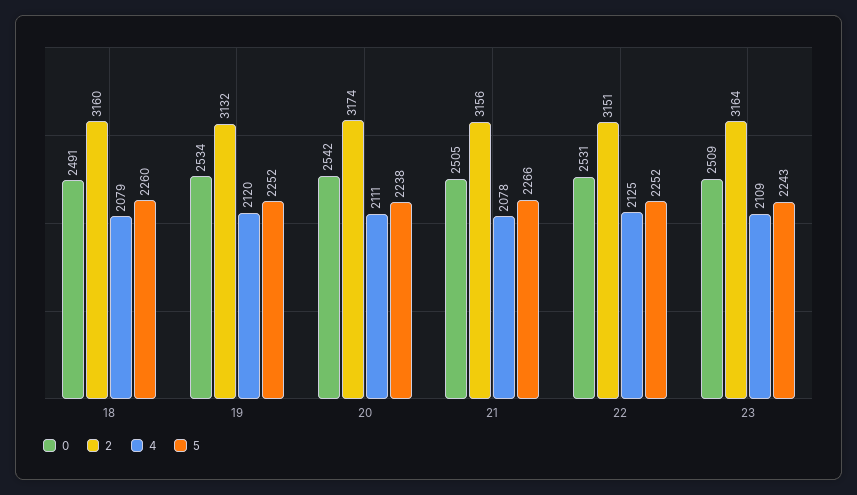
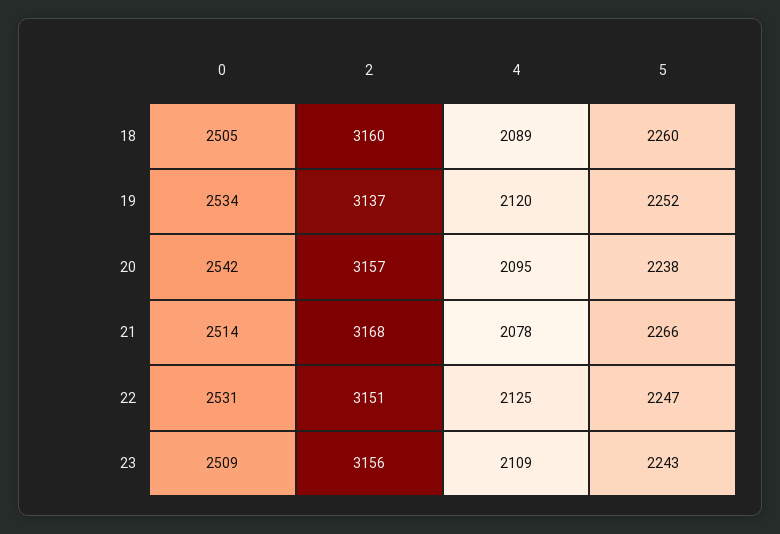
  {
    "0": {
-     "18": 2491,
+     "18": 2505,
      "19": 2534,
      "20": 2542,
-     "21": 2505,
+     "21": 2514,
      "22": 2531,
      "23": 2509
    },
    "2": {
      "18": 3160,
-     "19": 3132,
+     "19": 3137,
-     "20": 3174,
+     "20": 3157,
-     "21": 3156,
+     "21": 3168,
      "22": 3151,
-     "23": 3164
+     "23": 3156
    },
    "4": {
-     "18": 2079,
+     "18": 2089,
      "19": 2120,
-     "20": 2111,
+     "20": 2095,
      "21": 2078,
      "22": 2125,
      "23": 2109
    },
    "5": {
      "18": 2260,
      "19": 2252,
      "20": 2238,
      "21": 2266,
-     "22": 2252,
+     "22": 2247,
      "23": 2243
    }
  }

